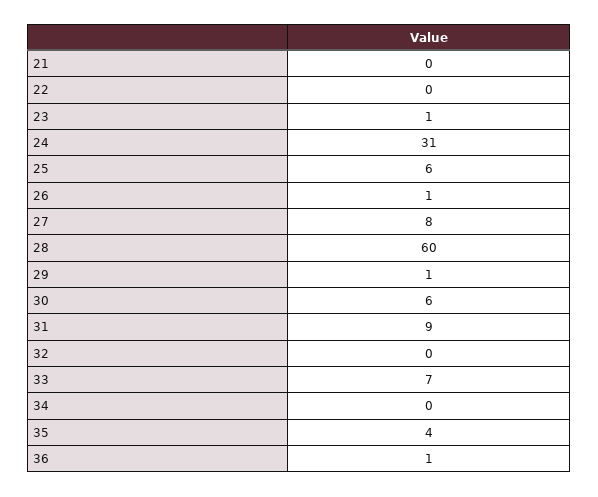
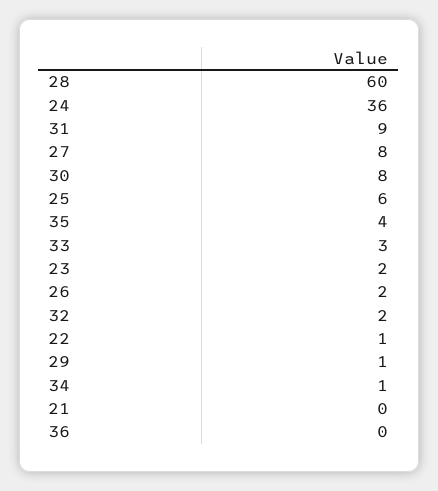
  {
    "21": 0,
-   "22": 0,
+   "22": 1,
-   "23": 1,
+   "23": 2,
-   "24": 31,
+   "24": 36,
    "25": 6,
-   "26": 1,
+   "26": 2,
    "27": 8,
    "28": 60,
    "29": 1,
-   "30": 6,
+   "30": 8,
    "31": 9,
-   "32": 0,
+   "32": 2,
-   "33": 7,
+   "33": 3,
-   "34": 0,
+   "34": 1,
    "35": 4,
-   "36": 1
+   "36": 0
  }

